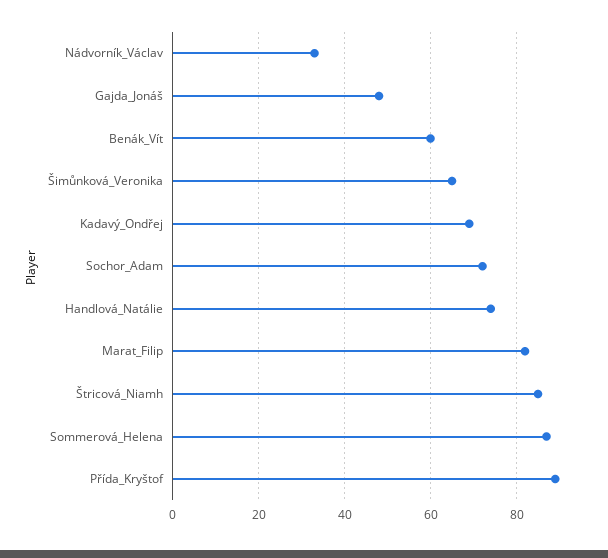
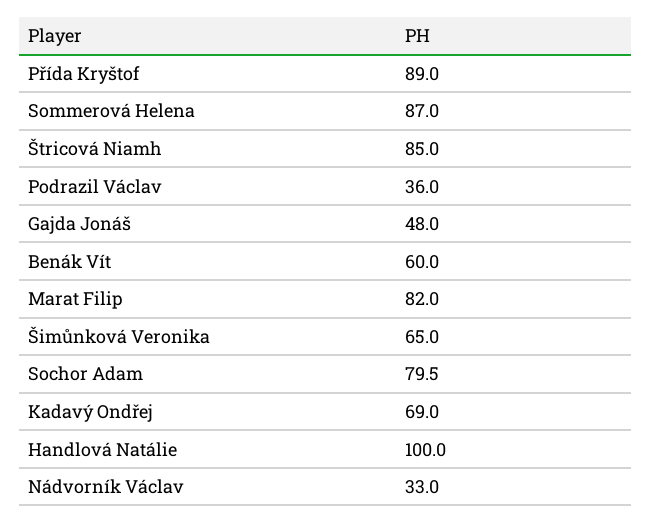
  {
    "Nádvorník_Václav": 33,
    "Gajda_Jonáš": 48,
    "Benák_Vít": 60,
    "Šimůnková_Veronika": 65,
    "Kadavý_Ondřej": 69,
-   "Sochor_Adam": 72,
+   "Sochor_Adam": 79.5,
-   "Handlová_Natálie": 74,
+   "Handlová_Natálie": 100,
    "Marat_Filip": 82,
    "Štricová_Niamh": 85,
    "Sommerová_Helena": 87,
-   "Přída_Kryštof": 89
+   "Přída_Kryštof": 89,
+   "Podrazil Václav": 36
  }

